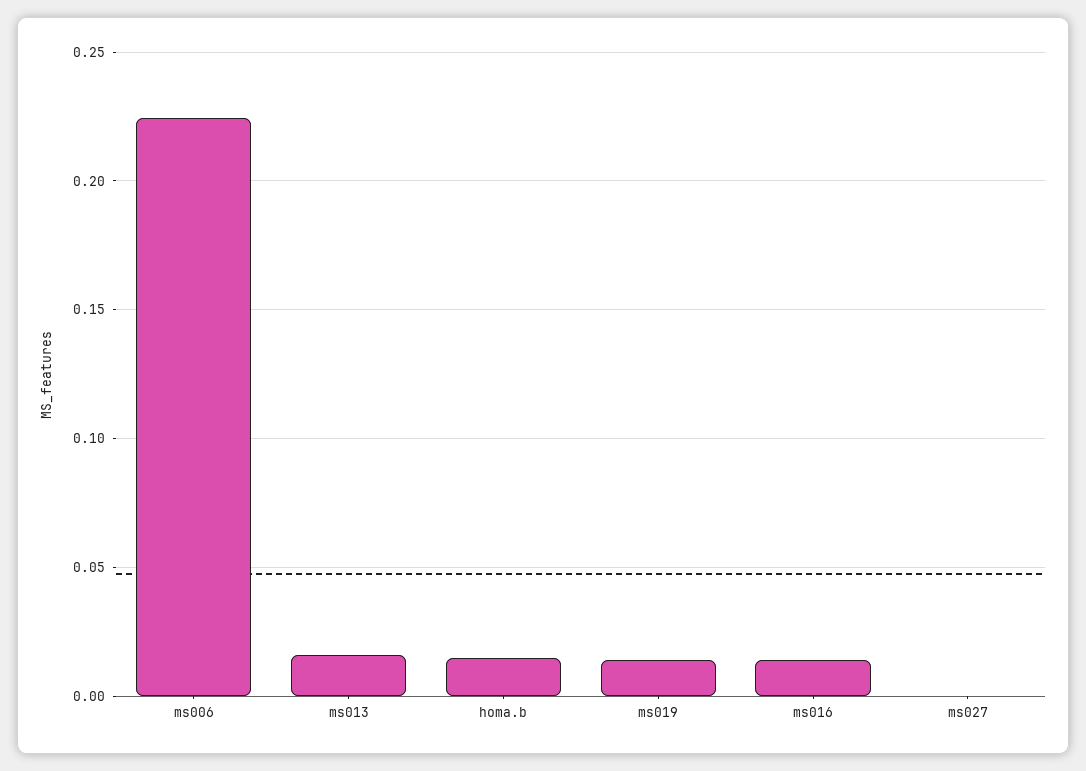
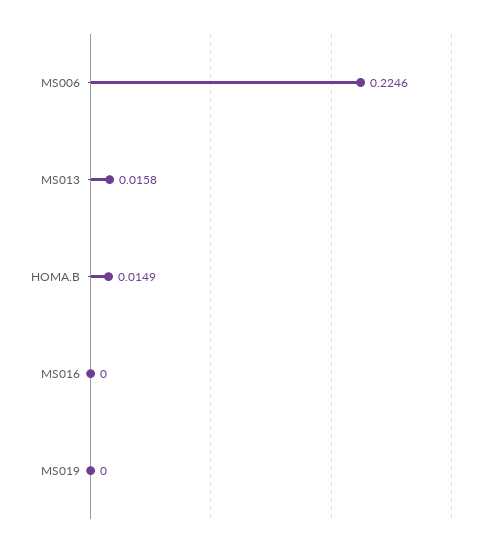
  {
    "ms006": 0.2246,
    "ms013": 0.0158,
    "homa.b": 0.0149,
-   "ms019": 0.015,
+   "ms019": 0,
-   "ms016": 0.015,
+   "ms016": 0
-   "ms027": 0
  }

